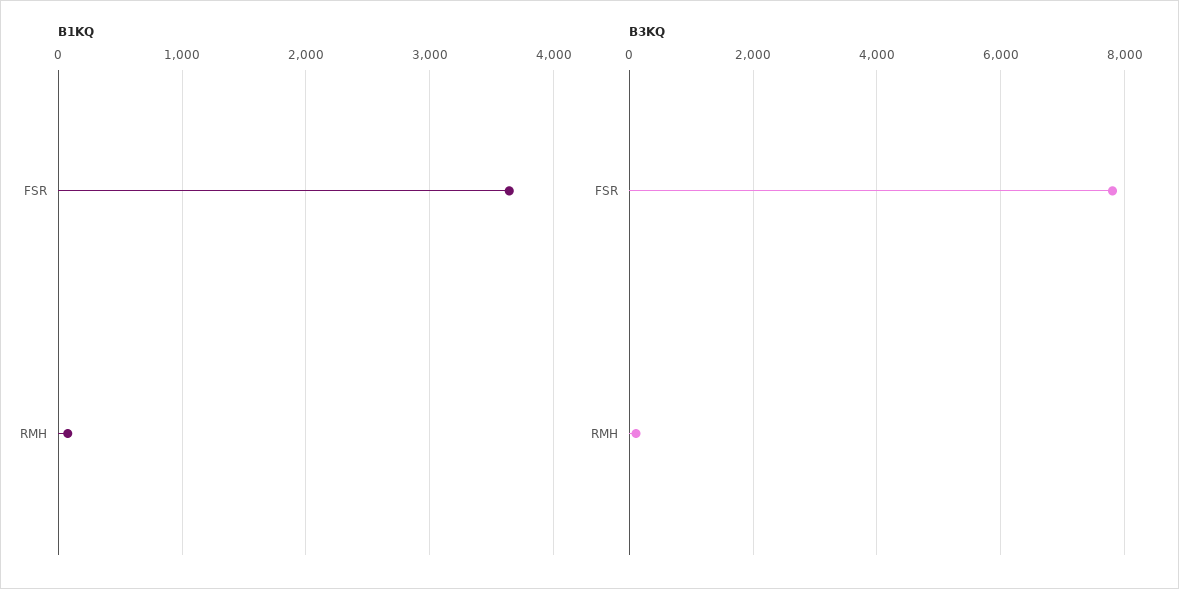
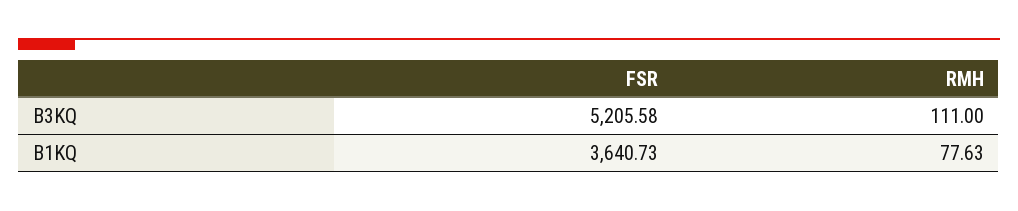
  {
    "B1KQ": {
      "FSR": 3640.73,
      "RMH": 77.63
    },
    "B3KQ": {
-     "FSR": 7800,
+     "FSR": 5205.58,
      "RMH": 111
    }
  }

